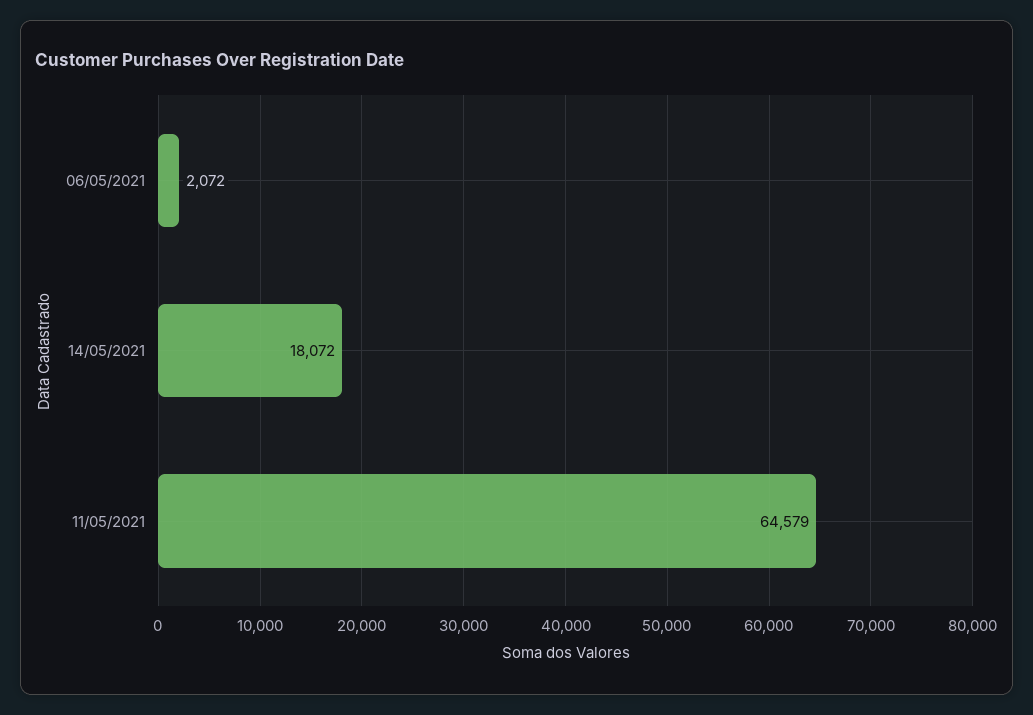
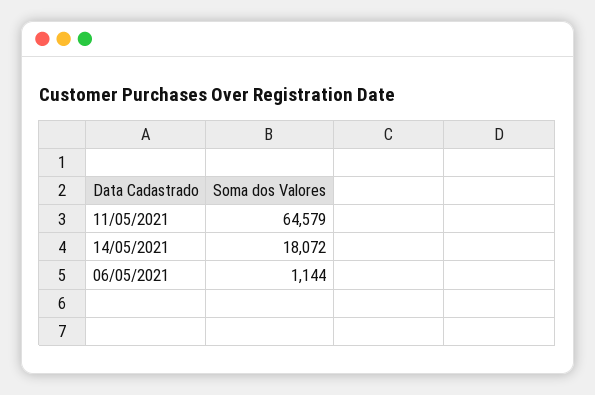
  {
-   "06/05/2021": 2072,
+   "06/05/2021": 1144,
    "14/05/2021": 18072,
    "11/05/2021": 64579
  }

